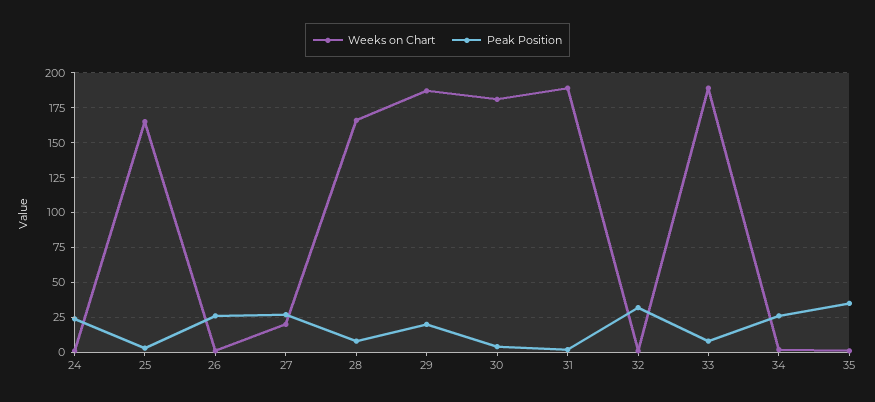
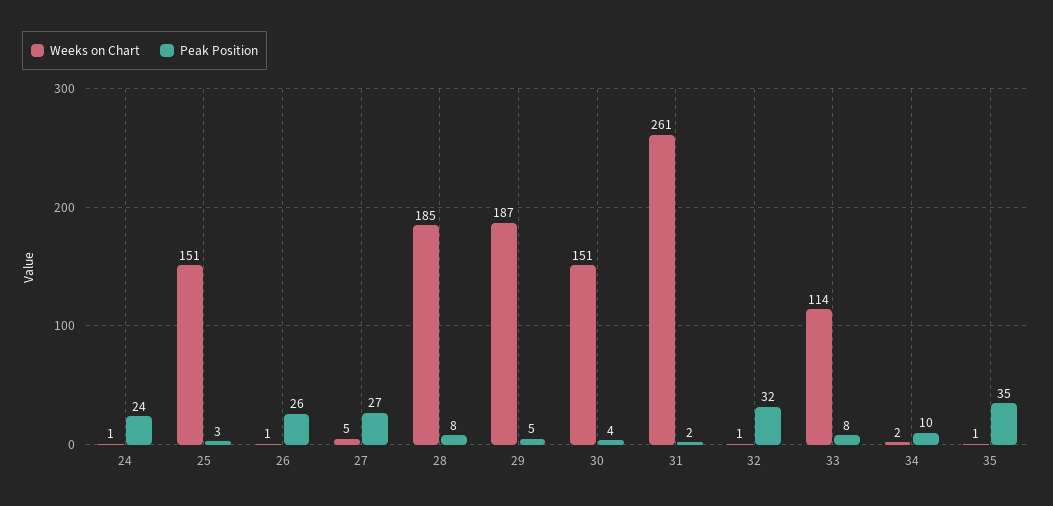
  {
    "Weeks on Chart": {
      "24": 1,
-     "25": 165,
+     "25": 151,
      "26": 1,
-     "27": 20,
+     "27": 5,
-     "28": 165,
+     "28": 185,
      "29": 187,
-     "30": 180,
+     "30": 151,
-     "31": 190,
+     "31": 261,
      "32": 1,
-     "33": 190,
+     "33": 114,
      "34": 2,
      "35": 1
    },
    "Peak Position": {
      "24": 24,
      "25": 3,
      "26": 26,
      "27": 27,
      "28": 8,
-     "29": 20,
+     "29": 5,
      "30": 4,
      "31": 2,
      "32": 32,
      "33": 8,
-     "34": 25,
+     "34": 10,
      "35": 35
    }
  }

